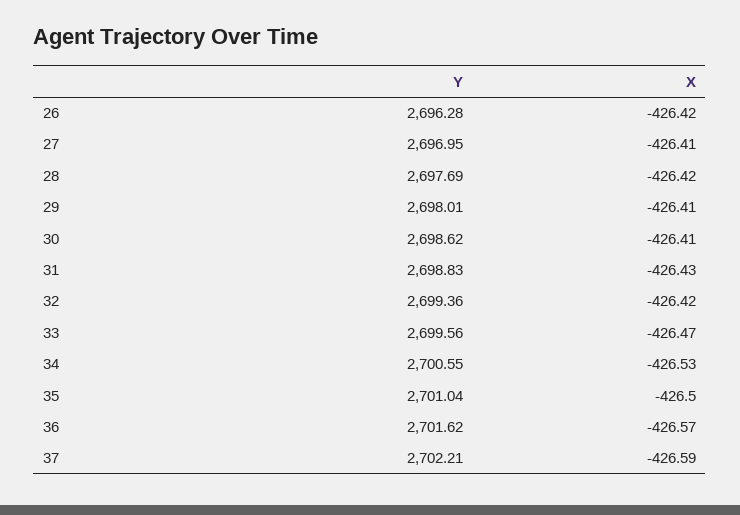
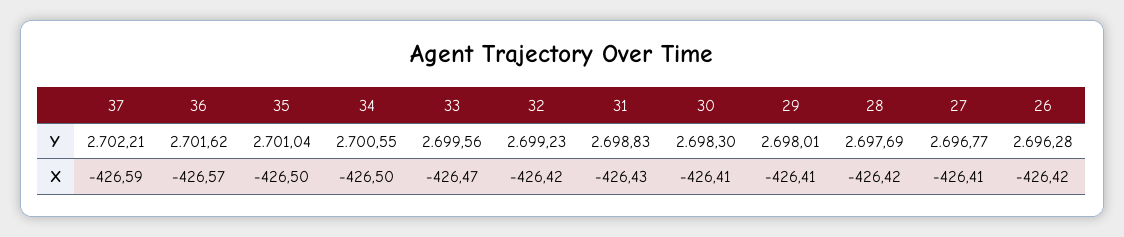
  {
    "Y": {
      "26": 2696.28,
-     "27": 2696.95,
+     "27": 2696.77,
      "28": 2697.69,
      "29": 2698.01,
-     "30": 2698.62,
+     "30": 2698.3,
      "31": 2698.83,
-     "32": 2699.36,
+     "32": 2699.23,
      "33": 2699.56,
      "34": 2700.55,
      "35": 2701.04,
      "36": 2701.62,
      "37": 2702.21
    },
    "X": {
      "26": -426.42,
      "27": -426.41,
      "28": -426.42,
      "29": -426.41,
      "30": -426.41,
      "31": -426.43,
      "32": -426.42,
      "33": -426.47,
-     "34": -426.53,
+     "34": -426.5,
      "35": -426.5,
      "36": -426.57,
      "37": -426.59
    }
  }

